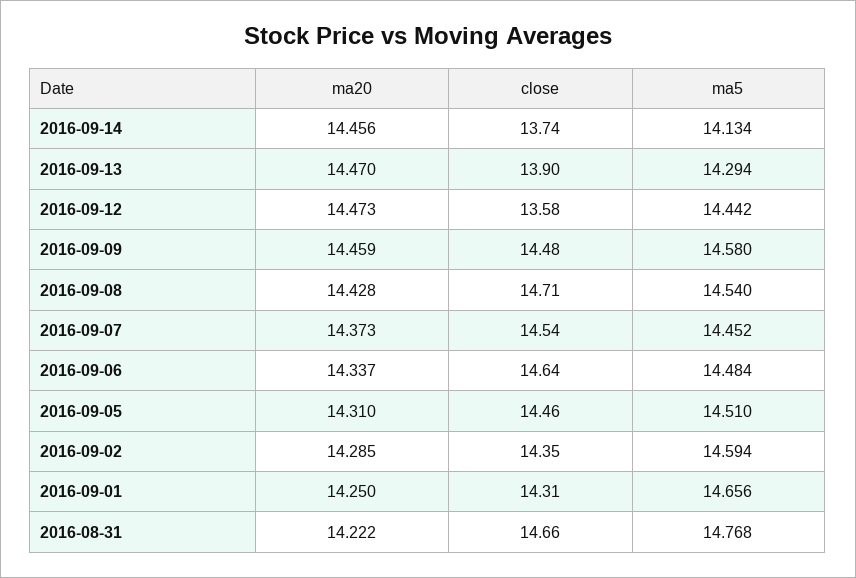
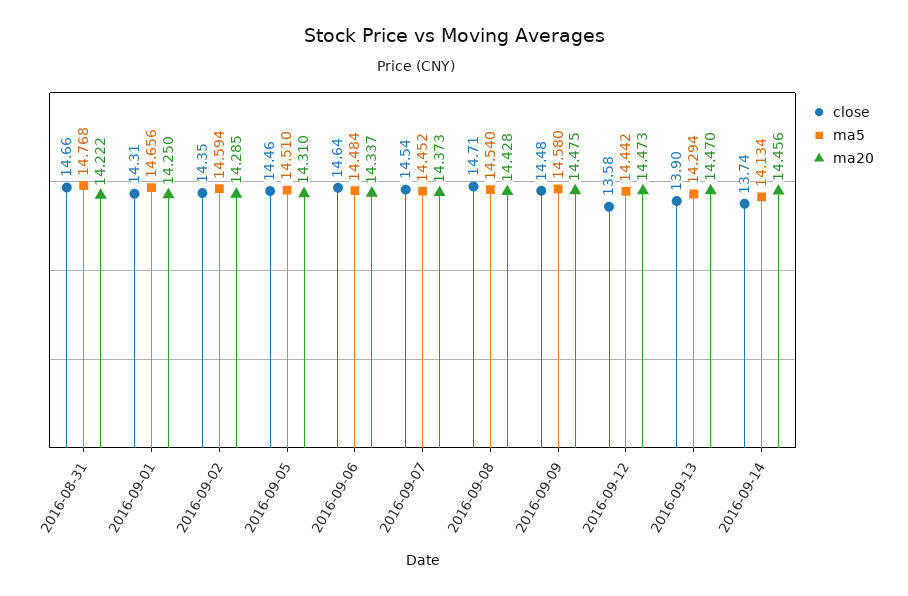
  {
    "ma20": {
      "2016-09-14": 14.456,
      "2016-09-13": 14.47,
      "2016-09-12": 14.473,
-     "2016-09-09": 14.459,
+     "2016-09-09": 14.475,
      "2016-09-08": 14.428,
      "2016-09-07": 14.373,
      "2016-09-06": 14.337,
      "2016-09-05": 14.31,
      "2016-09-02": 14.285,
      "2016-09-01": 14.25,
      "2016-08-31": 14.222
    },
    "close": {
      "2016-09-14": 13.74,
      "2016-09-13": 13.9,
      "2016-09-12": 13.58,
      "2016-09-09": 14.48,
      "2016-09-08": 14.71,
      "2016-09-07": 14.54,
      "2016-09-06": 14.64,
      "2016-09-05": 14.46,
      "2016-09-02": 14.35,
      "2016-09-01": 14.31,
      "2016-08-31": 14.66
    },
    "ma5": {
      "2016-09-14": 14.134,
      "2016-09-13": 14.294,
      "2016-09-12": 14.442,
      "2016-09-09": 14.58,
      "2016-09-08": 14.54,
      "2016-09-07": 14.452,
      "2016-09-06": 14.484,
      "2016-09-05": 14.51,
      "2016-09-02": 14.594,
      "2016-09-01": 14.656,
      "2016-08-31": 14.768
    }
  }

